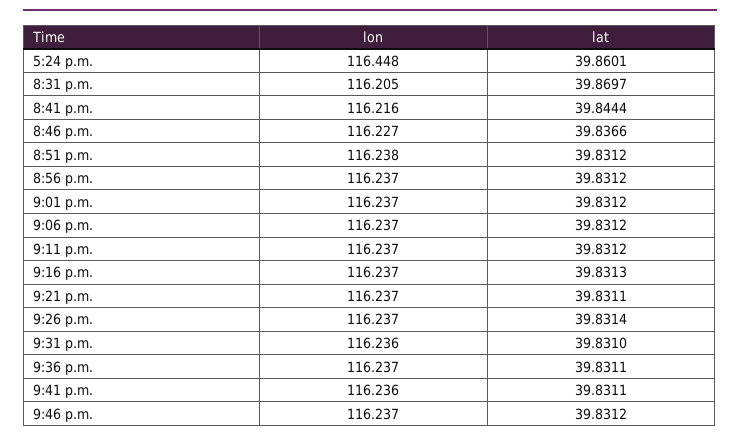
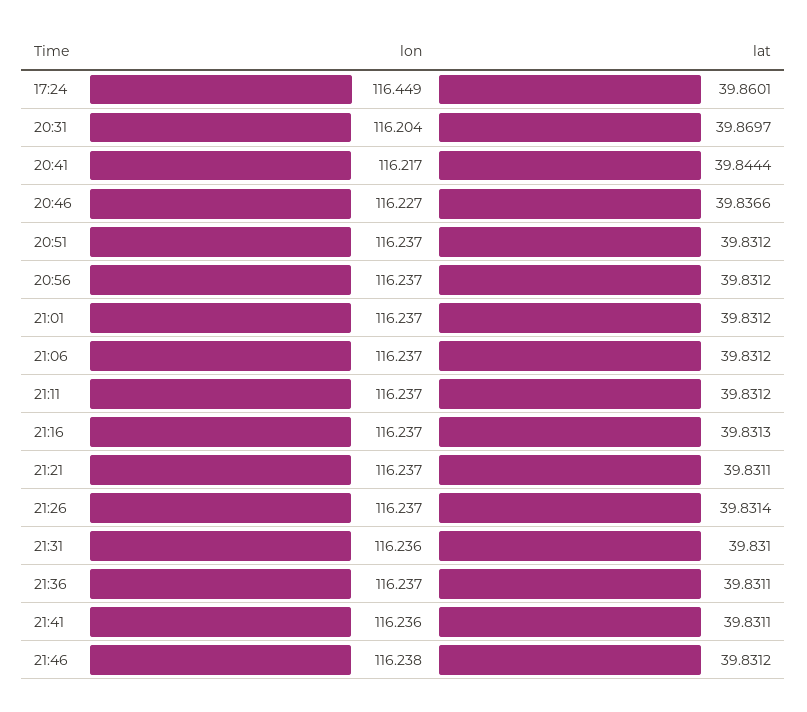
  {
    "lon": {
-     "5:24 p.m.": 116.448,
+     "5:24 p.m.": 116.449,
-     "8:31 p.m.": 116.205,
+     "8:31 p.m.": 116.204,
-     "8:41 p.m.": 116.216,
+     "8:41 p.m.": 116.217,
      "8:46 p.m.": 116.227,
-     "8:51 p.m.": 116.238,
+     "8:51 p.m.": 116.237,
      "8:56 p.m.": 116.237,
      "9:01 p.m.": 116.237,
      "9:06 p.m.": 116.237,
      "9:11 p.m.": 116.237,
      "9:16 p.m.": 116.237,
      "9:21 p.m.": 116.237,
      "9:26 p.m.": 116.237,
      "9:31 p.m.": 116.236,
      "9:36 p.m.": 116.237,
      "9:41 p.m.": 116.236,
-     "9:46 p.m.": 116.237
+     "9:46 p.m.": 116.238
    },
    "lat": {
      "5:24 p.m.": 39.8601,
      "8:31 p.m.": 39.8697,
      "8:41 p.m.": 39.8444,
      "8:46 p.m.": 39.8366,
      "8:51 p.m.": 39.8312,
      "8:56 p.m.": 39.8312,
      "9:01 p.m.": 39.8312,
      "9:06 p.m.": 39.8312,
      "9:11 p.m.": 39.8312,
      "9:16 p.m.": 39.8313,
      "9:21 p.m.": 39.8311,
      "9:26 p.m.": 39.8314,
      "9:31 p.m.": 39.831,
      "9:36 p.m.": 39.8311,
      "9:41 p.m.": 39.8311,
      "9:46 p.m.": 39.8312
    }
  }

